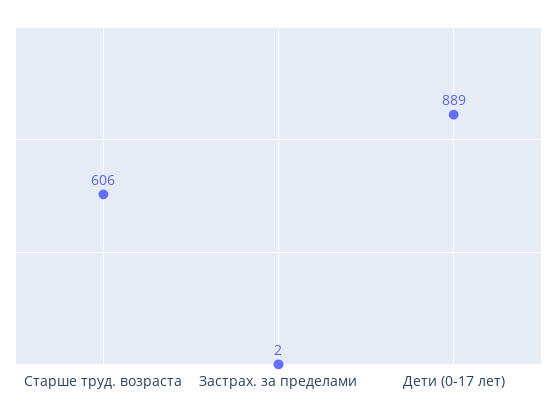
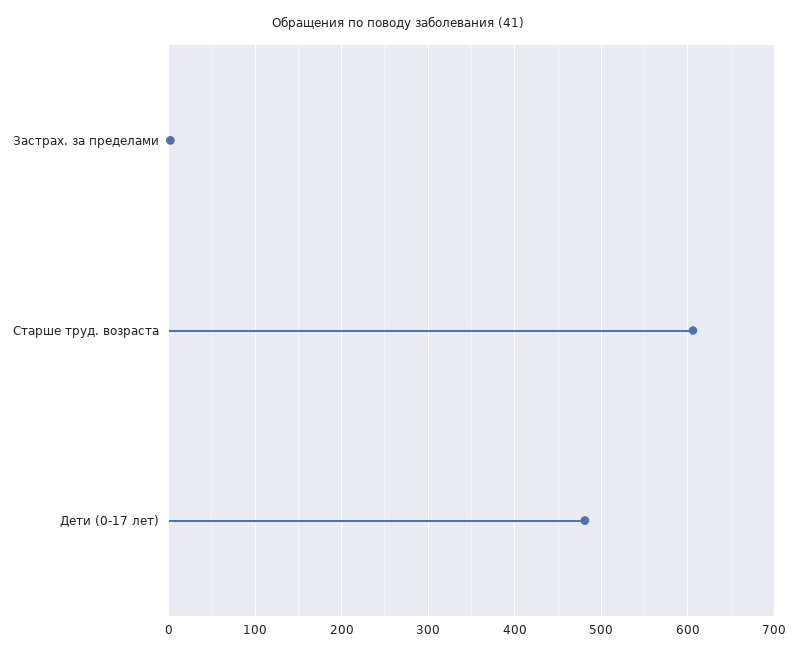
  {
    "Старше труд. возраста": 606,
    "Застрах. за пределами": 2,
-   "Дети (0-17 лет)": 889
+   "Дети (0-17 лет)": 480
  }

